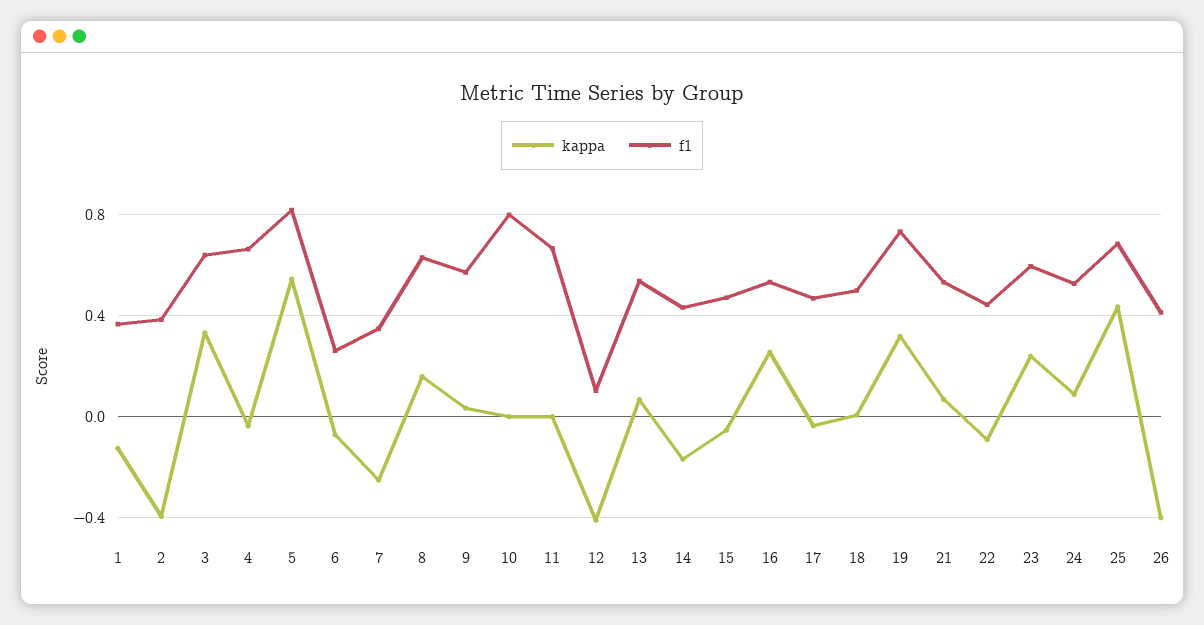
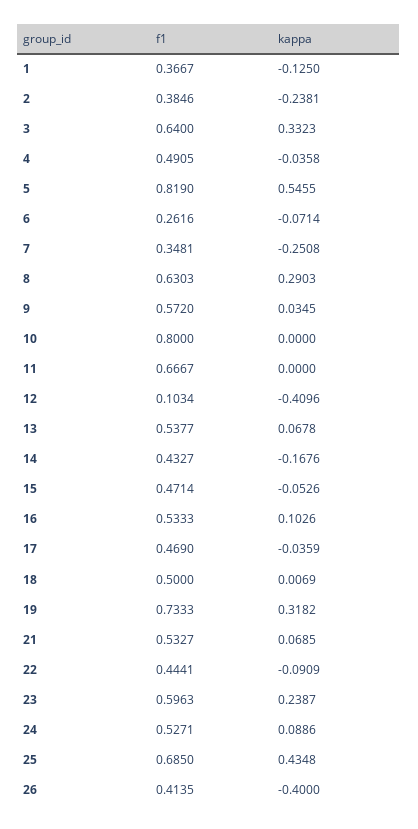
  {
    "kappa": {
      "1": -0.125,
-     "2": -0.4,
+     "2": -0.2381,
      "3": 0.3323,
      "4": -0.0358,
      "5": 0.5455,
      "6": -0.0714,
      "7": -0.2508,
-     "8": 0.15,
+     "8": 0.2903,
      "9": 0.0345,
      "10": 0,
      "11": 0,
      "12": -0.4096,
      "13": 0.0678,
      "14": -0.1676,
      "15": -0.0526,
-     "16": 0.25,
+     "16": 0.1026,
      "17": -0.0359,
      "18": 0.0069,
      "19": 0.3182,
      "21": 0.0685,
      "22": -0.0909,
      "23": 0.2387,
      "24": 0.0886,
      "25": 0.4348,
      "26": -0.4
    },
    "f1": {
      "1": 0.3667,
      "2": 0.3846,
      "3": 0.64,
-     "4": 0.65,
+     "4": 0.4905,
      "5": 0.819,
      "6": 0.2616,
      "7": 0.3481,
      "8": 0.6303,
      "9": 0.572,
      "10": 0.8,
      "11": 0.6667,
      "12": 0.1034,
      "13": 0.5377,
      "14": 0.4327,
      "15": 0.4714,
      "16": 0.5333,
      "17": 0.469,
      "18": 0.5,
      "19": 0.7333,
      "21": 0.5327,
      "22": 0.4441,
      "23": 0.5963,
      "24": 0.5271,
      "25": 0.685,
      "26": 0.4135
    }
  }

